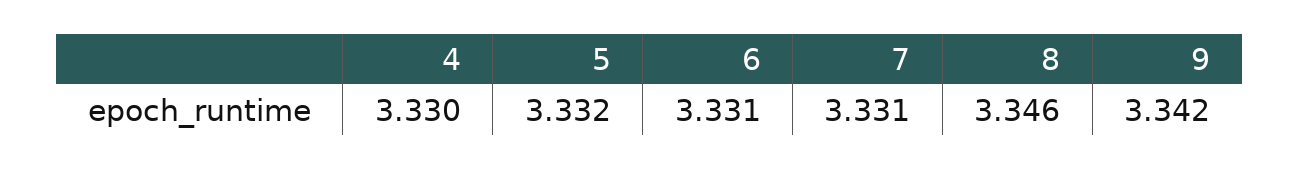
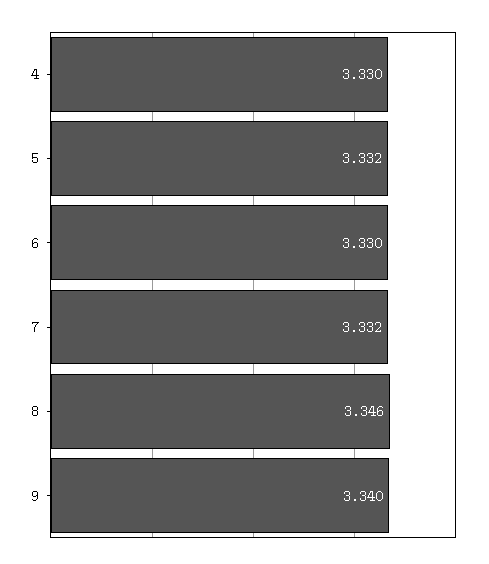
  {
    "4": 3.33,
    "5": 3.332,
-   "6": 3.331,
+   "6": 3.33,
-   "7": 3.331,
+   "7": 3.332,
    "8": 3.346,
-   "9": 3.342
+   "9": 3.34
  }

